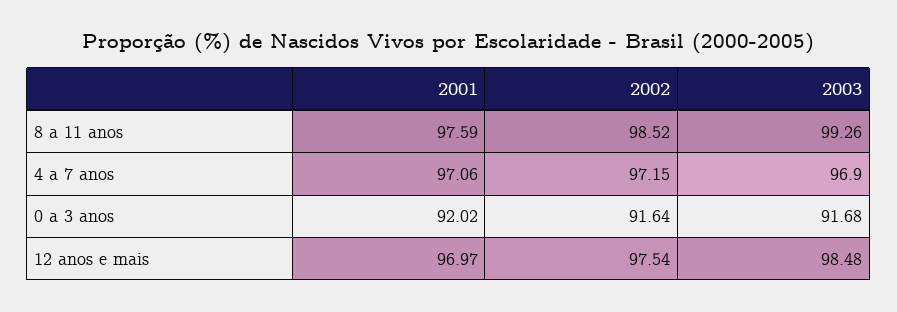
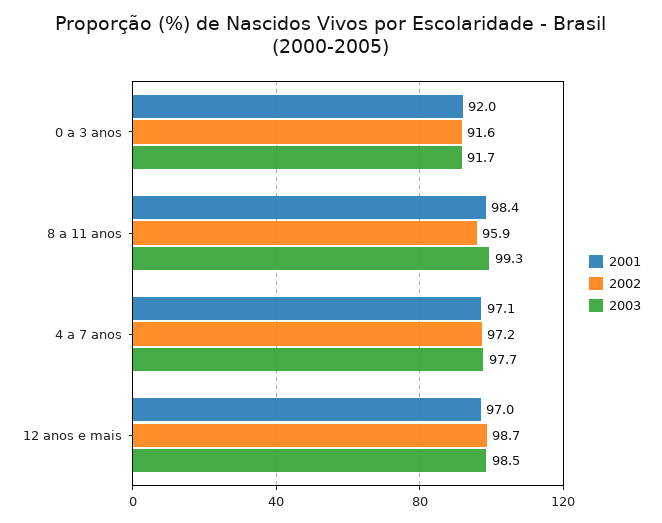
  {
    "2001": {
-     "8 a 11 anos": 97.59,
+     "8 a 11 anos": 98.4,
      "4 a 7 anos": 97.06,
      "0 a 3 anos": 92.02,
      "12 anos e mais": 96.97
    },
    "2002": {
-     "8 a 11 anos": 98.52,
+     "8 a 11 anos": 95.9,
      "4 a 7 anos": 97.15,
      "0 a 3 anos": 91.64,
-     "12 anos e mais": 97.54
+     "12 anos e mais": 98.7
    },
    "2003": {
      "8 a 11 anos": 99.26,
-     "4 a 7 anos": 96.9,
+     "4 a 7 anos": 97.7,
      "0 a 3 anos": 91.68,
      "12 anos e mais": 98.48
    }
  }

